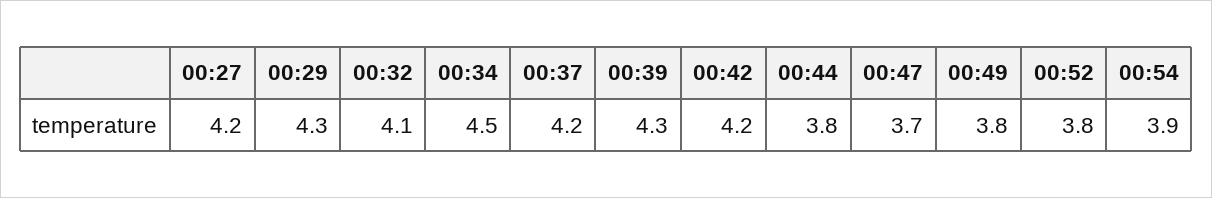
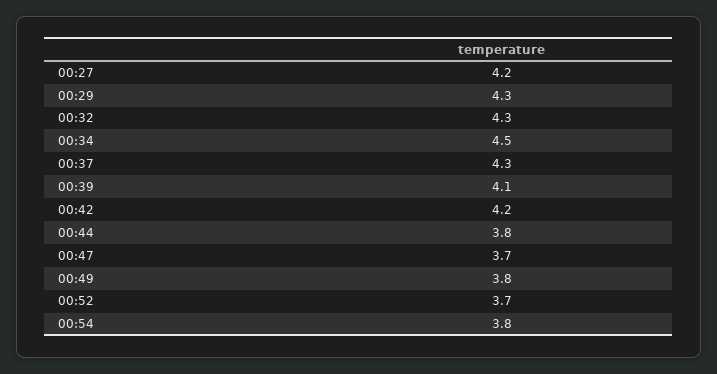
  {
    "00:27": 4.2,
    "00:29": 4.3,
-   "00:32": 4.1,
+   "00:32": 4.3,
    "00:34": 4.5,
-   "00:37": 4.2,
+   "00:37": 4.3,
-   "00:39": 4.3,
+   "00:39": 4.1,
    "00:42": 4.2,
    "00:44": 3.8,
    "00:47": 3.7,
    "00:49": 3.8,
-   "00:52": 3.8,
+   "00:52": 3.7,
-   "00:54": 3.9
+   "00:54": 3.8
  }

